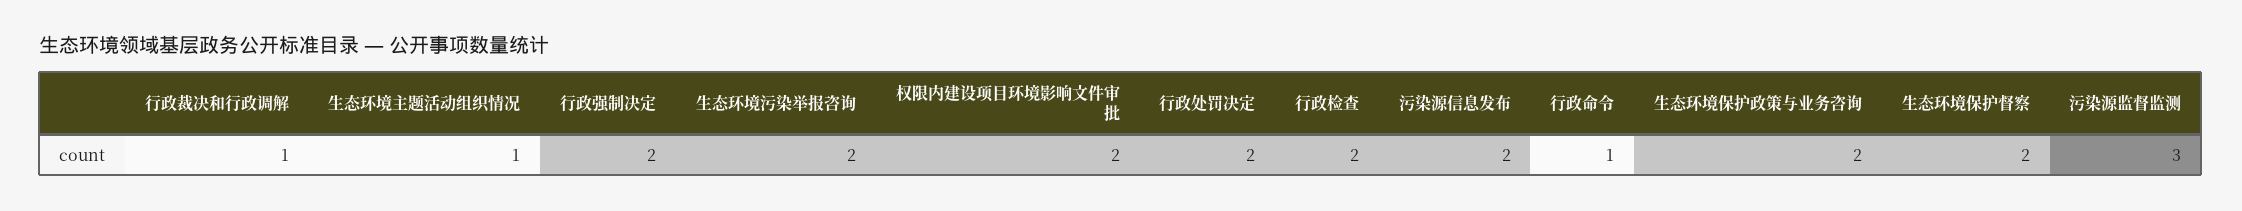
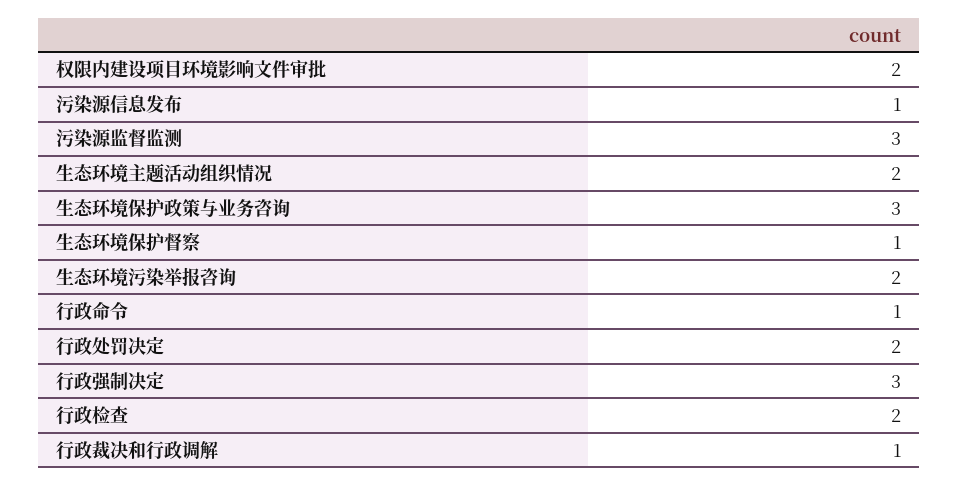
  {
    "行政裁决和行政调解": 1,
-   "生态环境主题活动组织情况": 1,
+   "生态环境主题活动组织情况": 2,
-   "行政强制决定": 2,
+   "行政强制决定": 3,
    "生态环境污染举报咨询": 2,
    "权限内建设项目环境影响文件审批": 2,
    "行政处罚决定": 2,
    "行政检查": 2,
-   "污染源信息发布": 2,
+   "污染源信息发布": 1,
    "行政命令": 1,
-   "生态环境保护政策与业务咨询": 2,
+   "生态环境保护政策与业务咨询": 3,
-   "生态环境保护督察": 2,
+   "生态环境保护督察": 1,
    "污染源监督监测": 3
  }

